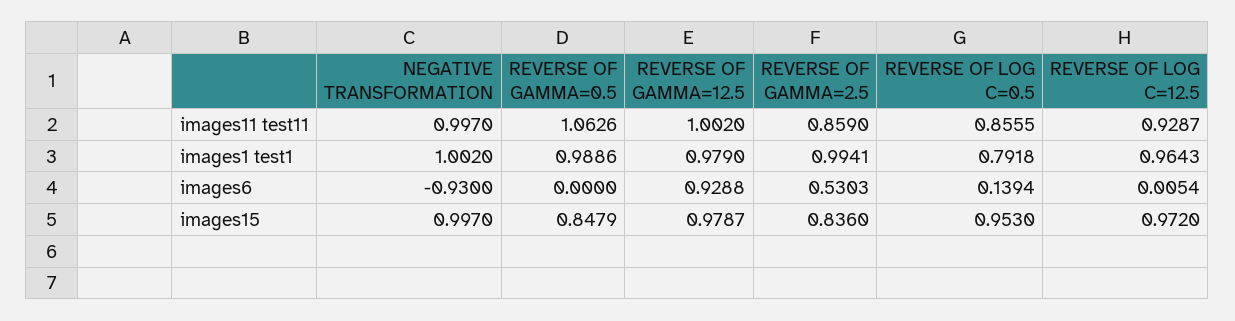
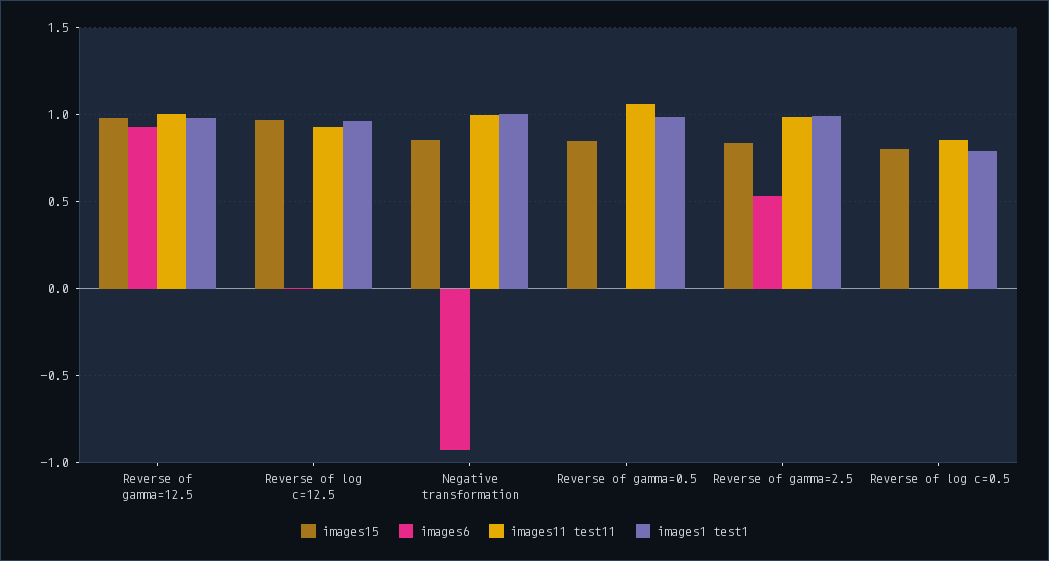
  {
    "images11 test11": {
      "NEGATIVE TRANSFORMATION": 0.997,
      "REVERSE OF GAMMA=0.5": 1.0626,
      "REVERSE OF GAMMA=12.5": 1.002,
-     "REVERSE OF GAMMA=2.5": 0.859,
+     "REVERSE OF GAMMA=2.5": 1,
      "REVERSE OF LOG C=0.5": 0.8555,
      "REVERSE OF LOG C=12.5": 0.9287
    },
    "images1 test1": {
      "NEGATIVE TRANSFORMATION": 1.002,
      "REVERSE OF GAMMA=0.5": 0.9886,
      "REVERSE OF GAMMA=12.5": 0.979,
      "REVERSE OF GAMMA=2.5": 0.9941,
      "REVERSE OF LOG C=0.5": 0.7918,
      "REVERSE OF LOG C=12.5": 0.9643
    },
    "images6": {
      "NEGATIVE TRANSFORMATION": -0.93,
      "REVERSE OF GAMMA=0.5": 0,
      "REVERSE OF GAMMA=12.5": 0.9288,
      "REVERSE OF GAMMA=2.5": 0.5303,
-     "REVERSE OF LOG C=0.5": 0.1394,
+     "REVERSE OF LOG C=0.5": 0,
      "REVERSE OF LOG C=12.5": 0.0054
    },
    "images15": {
-     "NEGATIVE TRANSFORMATION": 0.997,
+     "NEGATIVE TRANSFORMATION": 0.85,
      "REVERSE OF GAMMA=0.5": 0.8479,
      "REVERSE OF GAMMA=12.5": 0.9787,
      "REVERSE OF GAMMA=2.5": 0.836,
-     "REVERSE OF LOG C=0.5": 0.953,
+     "REVERSE OF LOG C=0.5": 0.8,
      "REVERSE OF LOG C=12.5": 0.972
    }
  }

